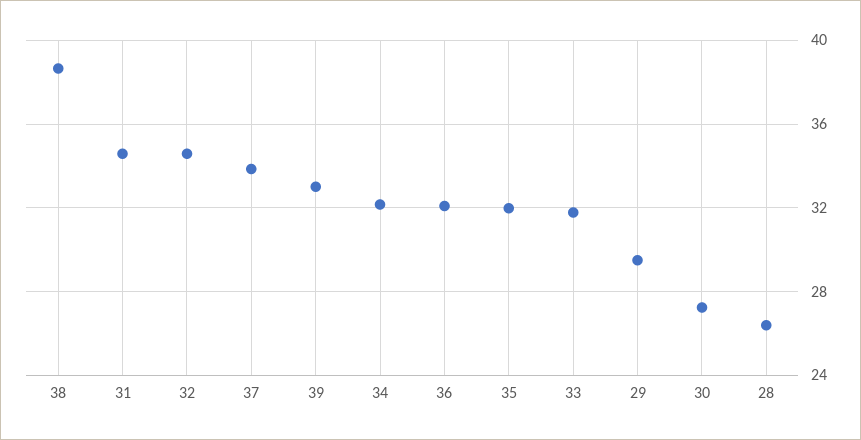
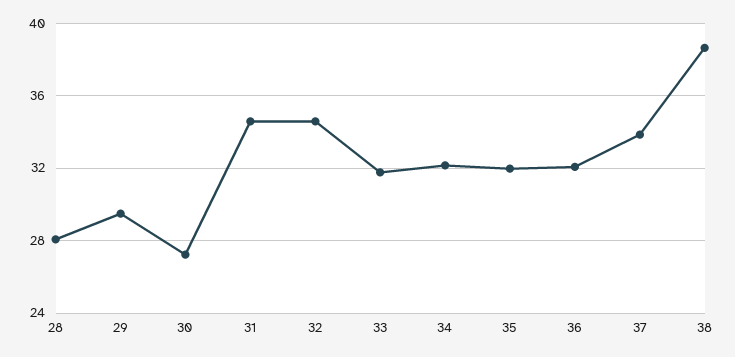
  {
    "38": 38.5,
    "31": 34.5,
    "32": 34.5,
    "37": 34,
-   "39": 33,
    "34": 32,
    "36": 32,
    "35": 32,
    "33": 32,
    "29": 29.5,
    "30": 27,
-   "28": 26.5
+   "28": 28
  }

